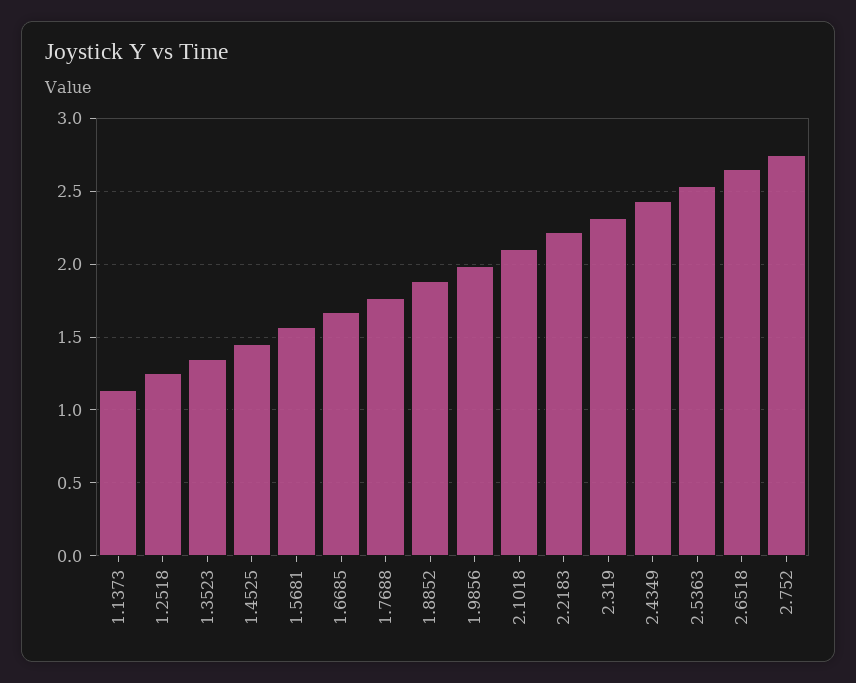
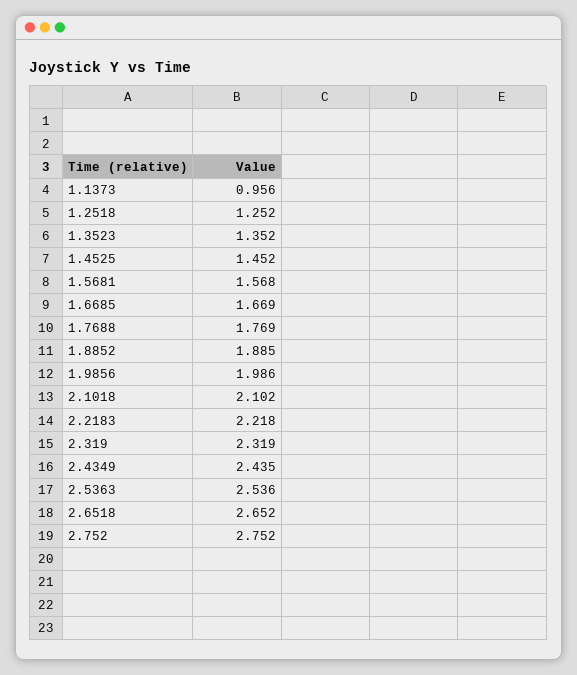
  {
-   "1.1373": 1.15,
+   "1.1373": 0.956,
    "1.2518": 1.252,
    "1.3523": 1.352,
    "1.4525": 1.452,
    "1.5681": 1.568,
    "1.6685": 1.669,
    "1.7688": 1.769,
    "1.8852": 1.885,
    "1.9856": 1.986,
    "2.1018": 2.102,
    "2.2183": 2.218,
    "2.319": 2.319,
    "2.4349": 2.435,
    "2.5363": 2.536,
    "2.6518": 2.652,
    "2.752": 2.752
  }

